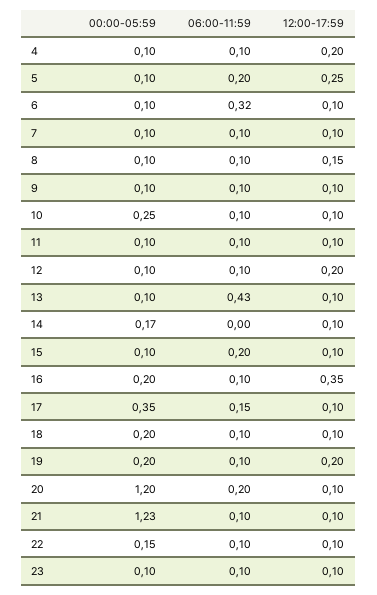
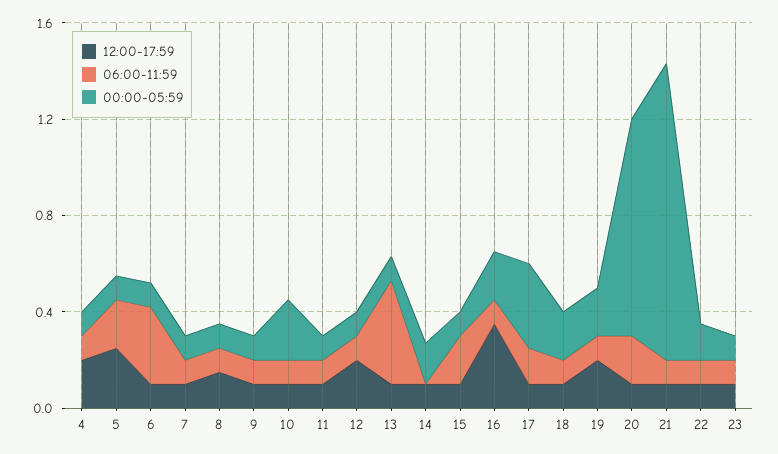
  {
    "00:00-05:59": {
      "4": 0.1,
      "5": 0.1,
      "6": 0.1,
      "7": 0.1,
      "8": 0.1,
      "9": 0.1,
      "10": 0.25,
      "11": 0.1,
      "12": 0.1,
      "13": 0.1,
      "14": 0.17,
      "15": 0.1,
      "16": 0.2,
      "17": 0.35,
      "18": 0.2,
      "19": 0.2,
-     "20": 1.2,
+     "20": 0.9,
      "21": 1.23,
      "22": 0.15,
      "23": 0.1
    },
    "06:00-11:59": {
      "4": 0.1,
      "5": 0.2,
      "6": 0.32,
      "7": 0.1,
      "8": 0.1,
      "9": 0.1,
      "10": 0.1,
      "11": 0.1,
      "12": 0.1,
      "13": 0.43,
      "14": 0,
      "15": 0.2,
      "16": 0.1,
      "17": 0.15,
      "18": 0.1,
      "19": 0.1,
      "20": 0.2,
      "21": 0.1,
      "22": 0.1,
      "23": 0.1
    },
    "12:00-17:59": {
      "4": 0.2,
      "5": 0.25,
      "6": 0.1,
      "7": 0.1,
      "8": 0.15,
      "9": 0.1,
      "10": 0.1,
      "11": 0.1,
      "12": 0.2,
      "13": 0.1,
      "14": 0.1,
      "15": 0.1,
      "16": 0.35,
      "17": 0.1,
      "18": 0.1,
      "19": 0.2,
      "20": 0.1,
      "21": 0.1,
      "22": 0.1,
      "23": 0.1
    }
  }

